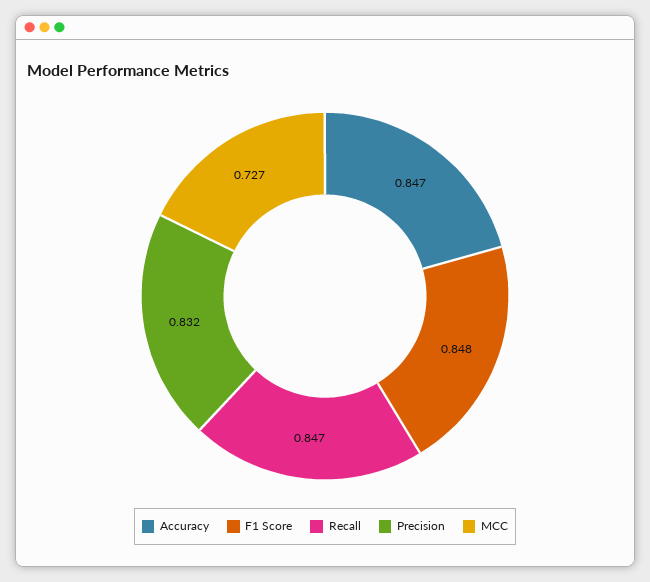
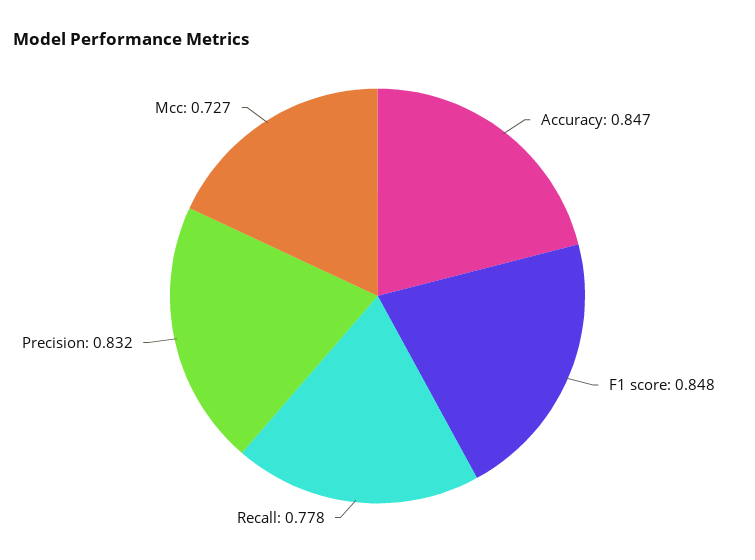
  {
    "Accuracy": 0.847,
    "F1 Score": 0.848,
-   "Recall": 0.847,
+   "Recall": 0.778,
    "Precision": 0.832,
    "MCC": 0.727
  }

